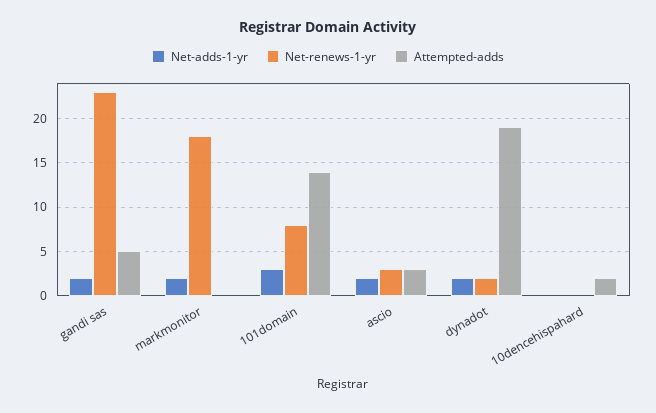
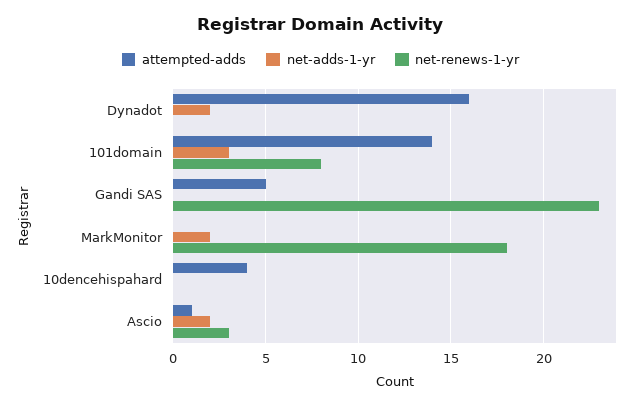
  {
    "Net-adds-1-yr": {
-     "gandi sas": 2,
+     "gandi sas": 0,
      "markmonitor": 2,
      "101domain": 3,
      "ascio": 2,
      "dynadot": 2,
      "10dencehispahard": 0
    },
    "Net-renews-1-yr": {
      "gandi sas": 23,
      "markmonitor": 18,
      "101domain": 8,
      "ascio": 3,
-     "dynadot": 2,
+     "dynadot": 0,
      "10dencehispahard": 0
    },
    "Attempted-adds": {
      "gandi sas": 5,
      "markmonitor": 0,
      "101domain": 14,
-     "ascio": 3,
+     "ascio": 1,
-     "dynadot": 19,
+     "dynadot": 16,
-     "10dencehispahard": 2
+     "10dencehispahard": 4
    }
  }

